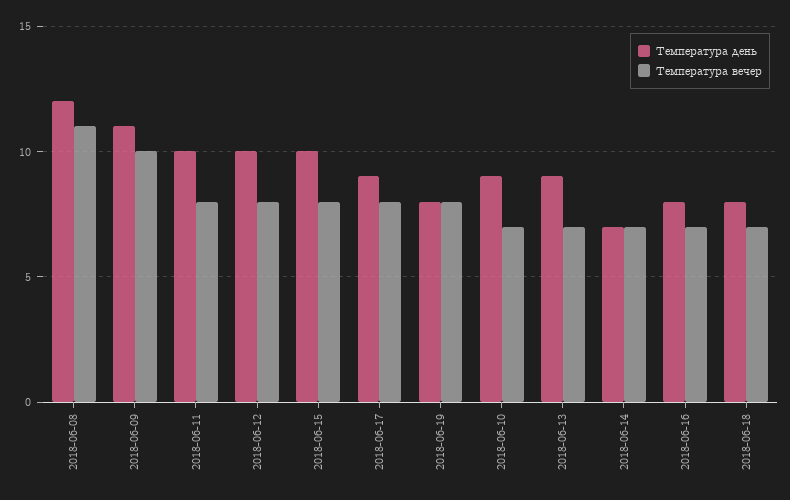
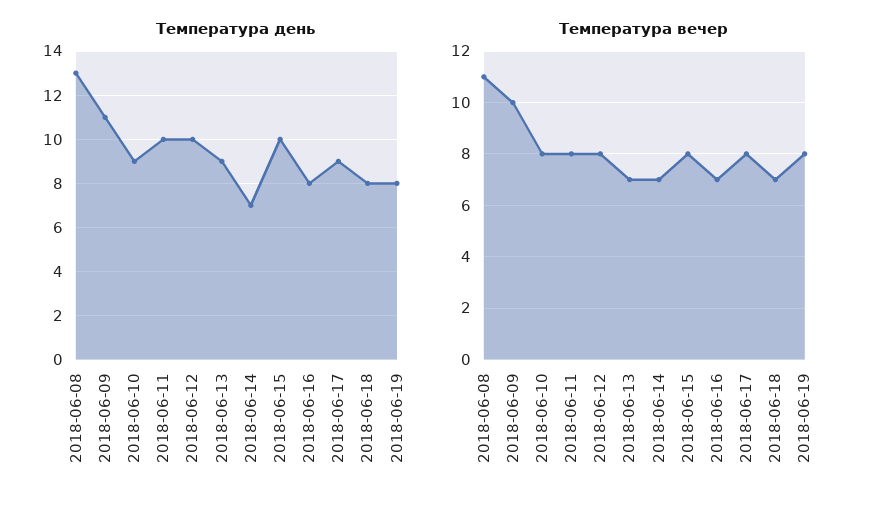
  {
    "Температура день": {
-     "2018-06-08": 12,
+     "2018-06-08": 13,
      "2018-06-09": 11,
      "2018-06-11": 10,
      "2018-06-12": 10,
      "2018-06-15": 10,
      "2018-06-17": 9,
      "2018-06-19": 8,
      "2018-06-10": 9,
      "2018-06-13": 9,
      "2018-06-14": 7,
      "2018-06-16": 8,
      "2018-06-18": 8
    },
    "Температура вечер": {
      "2018-06-08": 11,
      "2018-06-09": 10,
      "2018-06-11": 8,
      "2018-06-12": 8,
      "2018-06-15": 8,
      "2018-06-17": 8,
      "2018-06-19": 8,
-     "2018-06-10": 7,
+     "2018-06-10": 8,
      "2018-06-13": 7,
      "2018-06-14": 7,
      "2018-06-16": 7,
      "2018-06-18": 7
    }
  }

